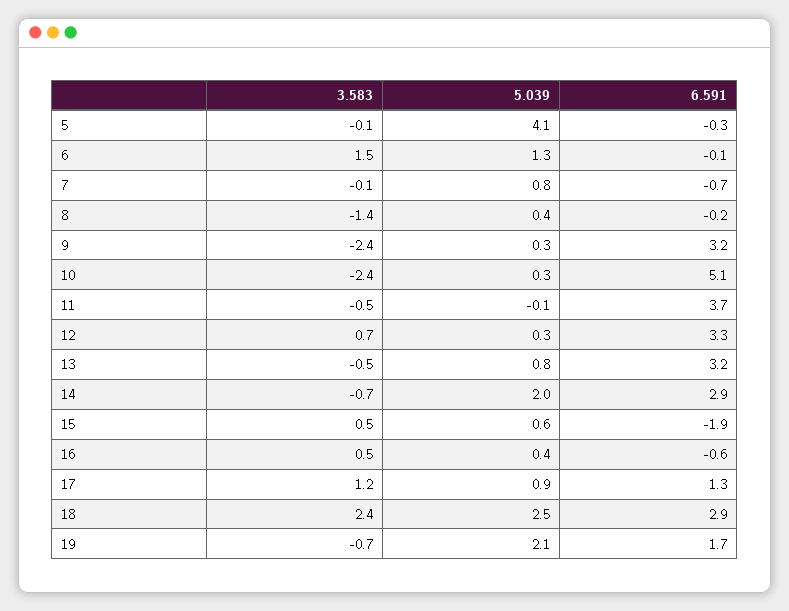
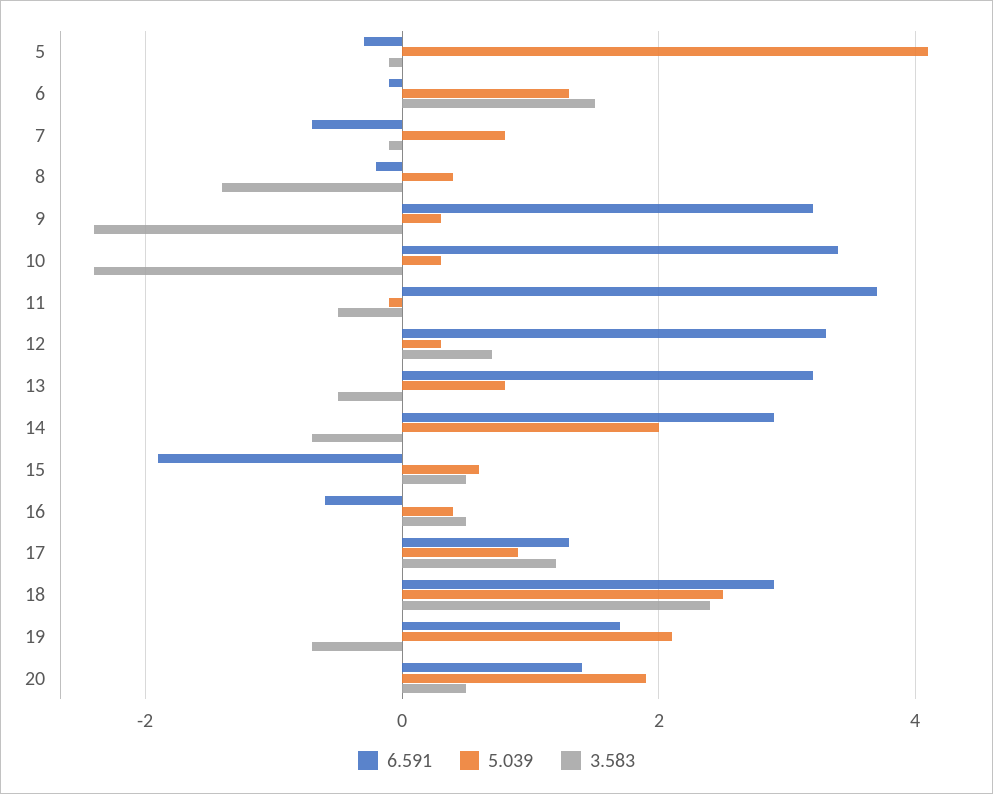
  {
    "3.583": {
      "5": -0.1,
      "6": 1.5,
      "7": -0.1,
      "8": -1.4,
      "9": -2.4,
      "10": -2.4,
      "11": -0.5,
      "12": 0.7,
      "13": -0.5,
      "14": -0.7,
      "15": 0.5,
      "16": 0.5,
      "17": 1.2,
      "18": 2.4,
-     "19": -0.7
+     "19": -0.7,
+     "20": 0.5
    },
    "5.039": {
      "5": 4.1,
      "6": 1.3,
      "7": 0.8,
      "8": 0.4,
      "9": 0.3,
      "10": 0.3,
      "11": -0.1,
      "12": 0.3,
      "13": 0.8,
      "14": 2,
      "15": 0.6,
      "16": 0.4,
      "17": 0.9,
      "18": 2.5,
-     "19": 2.1
+     "19": 2.1,
+     "20": 2
    },
    "6.591": {
      "5": -0.3,
      "6": -0.1,
      "7": -0.7,
      "8": -0.2,
      "9": 3.2,
-     "10": 5.1,
+     "10": 3.5,
      "11": 3.7,
      "12": 3.3,
      "13": 3.2,
      "14": 2.9,
      "15": -1.9,
      "16": -0.6,
      "17": 1.3,
      "18": 2.9,
-     "19": 1.7
+     "19": 1.7,
+     "20": 1.5
    }
  }

